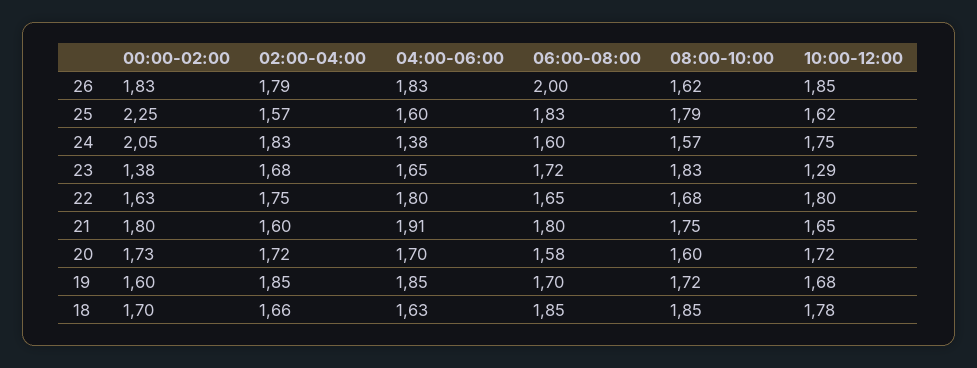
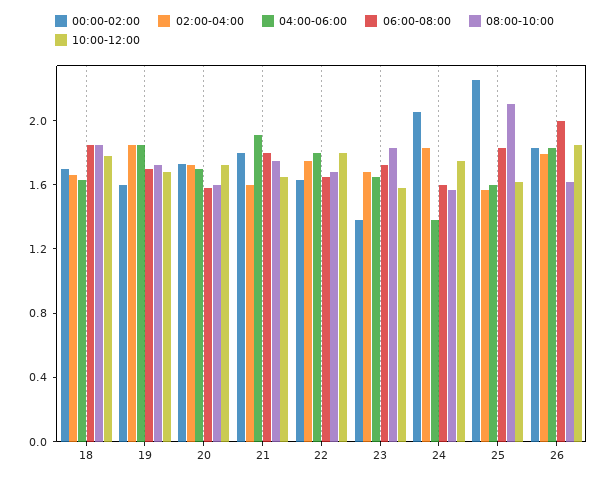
  {
    "00:00-02:00": {
      "26": 1.83,
      "25": 2.25,
      "24": 2.05,
      "23": 1.38,
      "22": 1.63,
      "21": 1.8,
      "20": 1.73,
      "19": 1.6,
      "18": 1.7
    },
    "02:00-04:00": {
      "26": 1.79,
      "25": 1.57,
      "24": 1.83,
      "23": 1.68,
      "22": 1.75,
      "21": 1.6,
      "20": 1.72,
      "19": 1.85,
      "18": 1.66
    },
    "04:00-06:00": {
      "26": 1.83,
      "25": 1.6,
      "24": 1.38,
      "23": 1.65,
      "22": 1.8,
      "21": 1.91,
      "20": 1.7,
      "19": 1.85,
      "18": 1.63
    },
    "06:00-08:00": {
      "26": 2,
      "25": 1.83,
      "24": 1.6,
      "23": 1.72,
      "22": 1.65,
      "21": 1.8,
      "20": 1.58,
      "19": 1.7,
      "18": 1.85
    },
    "08:00-10:00": {
      "26": 1.62,
-     "25": 1.79,
+     "25": 2.1,
      "24": 1.57,
      "23": 1.83,
      "22": 1.68,
      "21": 1.75,
      "20": 1.6,
      "19": 1.72,
      "18": 1.85
    },
    "10:00-12:00": {
      "26": 1.85,
      "25": 1.62,
      "24": 1.75,
-     "23": 1.29,
+     "23": 1.6,
      "22": 1.8,
      "21": 1.65,
      "20": 1.72,
      "19": 1.68,
      "18": 1.78
    }
  }

